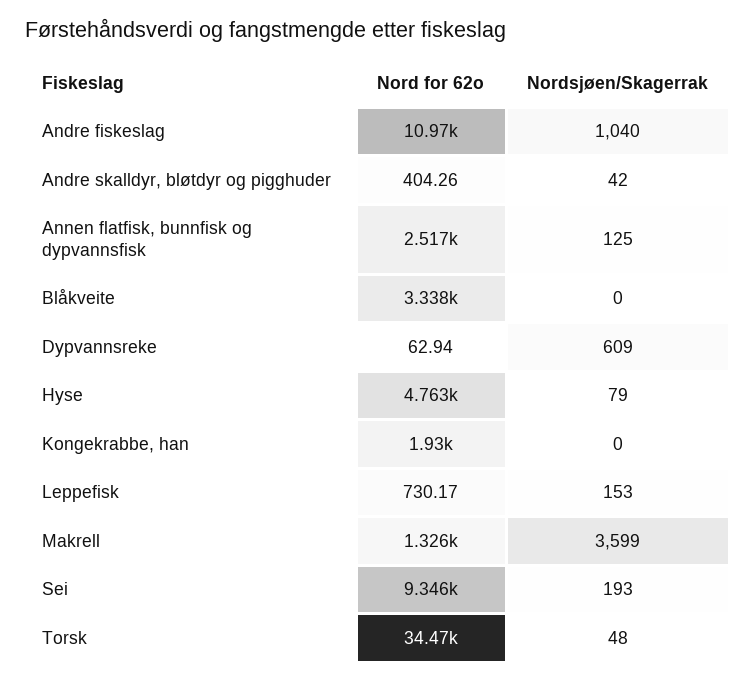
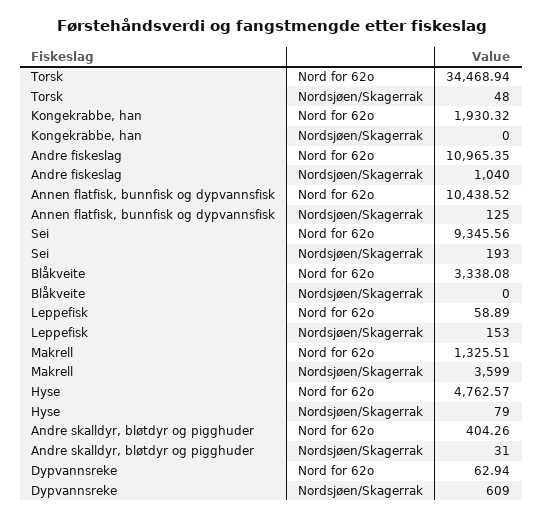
  {
    "Nord for 62o": {
      "Andre fiskeslag": 10965.35,
      "Andre skalldyr, bløtdyr og pigghuder": 404.26,
-     "Annen flatfisk, bunnfisk og dypvannsfisk": 2517,
+     "Annen flatfisk, bunnfisk og dypvannsfisk": 10438.52,
      "Blåkveite": 3338.08,
      "Dypvannsreke": 62.94,
      "Hyse": 4762.57,
      "Kongekrabbe, han": 1930.32,
-     "Leppefisk": 730.17,
+     "Leppefisk": 58.89,
      "Makrell": 1325.51,
      "Sei": 9345.56,
      "Torsk": 34468.94
    },
    "Nordsjøen/Skagerrak": {
      "Andre fiskeslag": 1040,
-     "Andre skalldyr, bløtdyr og pigghuder": 42,
+     "Andre skalldyr, bløtdyr og pigghuder": 31,
      "Annen flatfisk, bunnfisk og dypvannsfisk": 125,
      "Blåkveite": 0,
      "Dypvannsreke": 609,
      "Hyse": 79,
      "Kongekrabbe, han": 0,
      "Leppefisk": 153,
      "Makrell": 3599,
      "Sei": 193,
      "Torsk": 48
    }
  }

